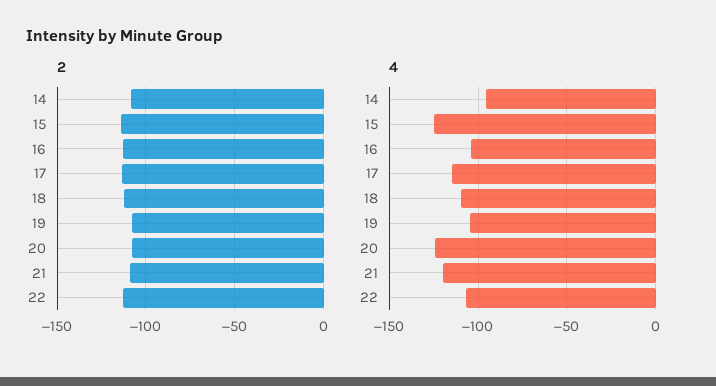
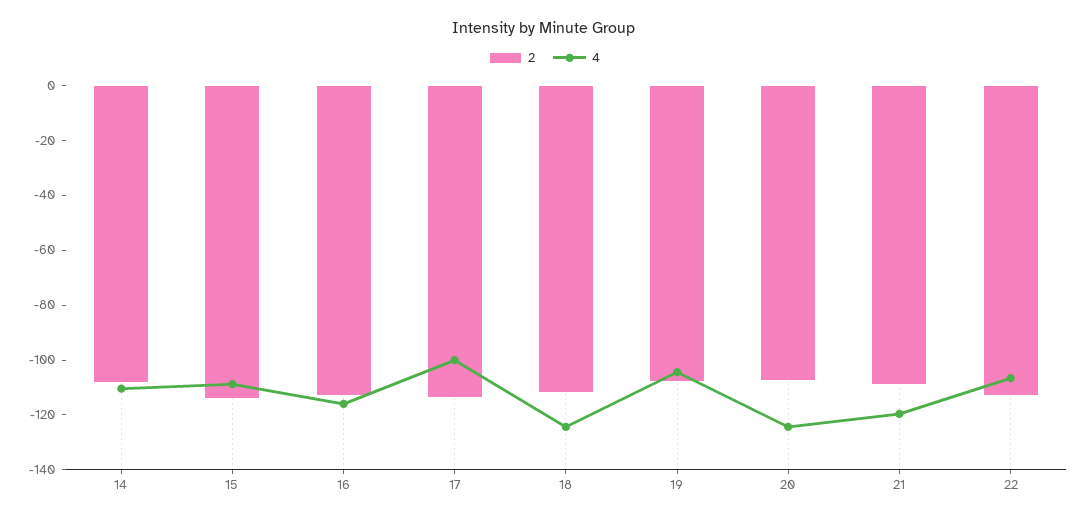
  {
    "2": {
      "14": -110,
      "15": -115,
      "16": -115,
      "17": -115,
      "18": -110,
      "19": -110,
      "20": -110,
      "21": -110,
      "22": -115
    },
    "4": {
-     "14": -95,
+     "14": -110,
-     "15": -125,
+     "15": -110,
-     "16": -105,
+     "16": -115,
-     "17": -115,
+     "17": -100,
-     "18": -110,
+     "18": -125,
      "19": -105,
      "20": -125,
      "21": -120,
      "22": -105
    }
  }

